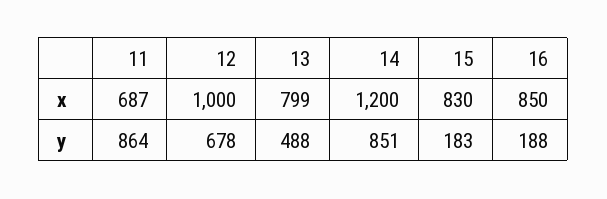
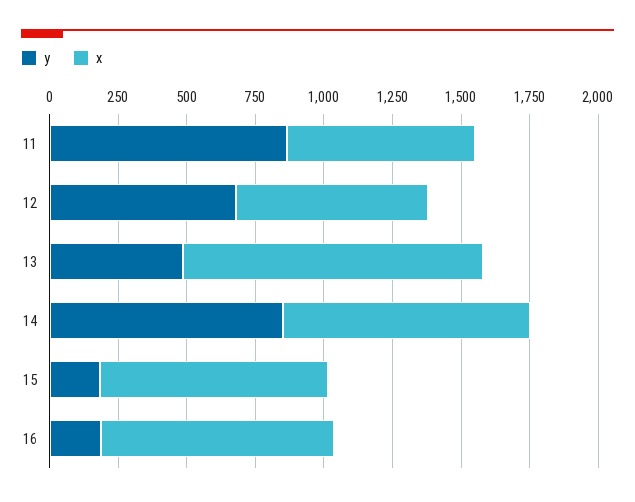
  {
    "x": {
      "11": 687,
-     "12": 1000,
+     "12": 700,
-     "13": 799,
+     "13": 1100,
-     "14": 1200,
+     "14": 900,
      "15": 830,
      "16": 850
    },
    "y": {
      "11": 864,
      "12": 678,
      "13": 488,
      "14": 851,
      "15": 183,
      "16": 188
    }
  }

